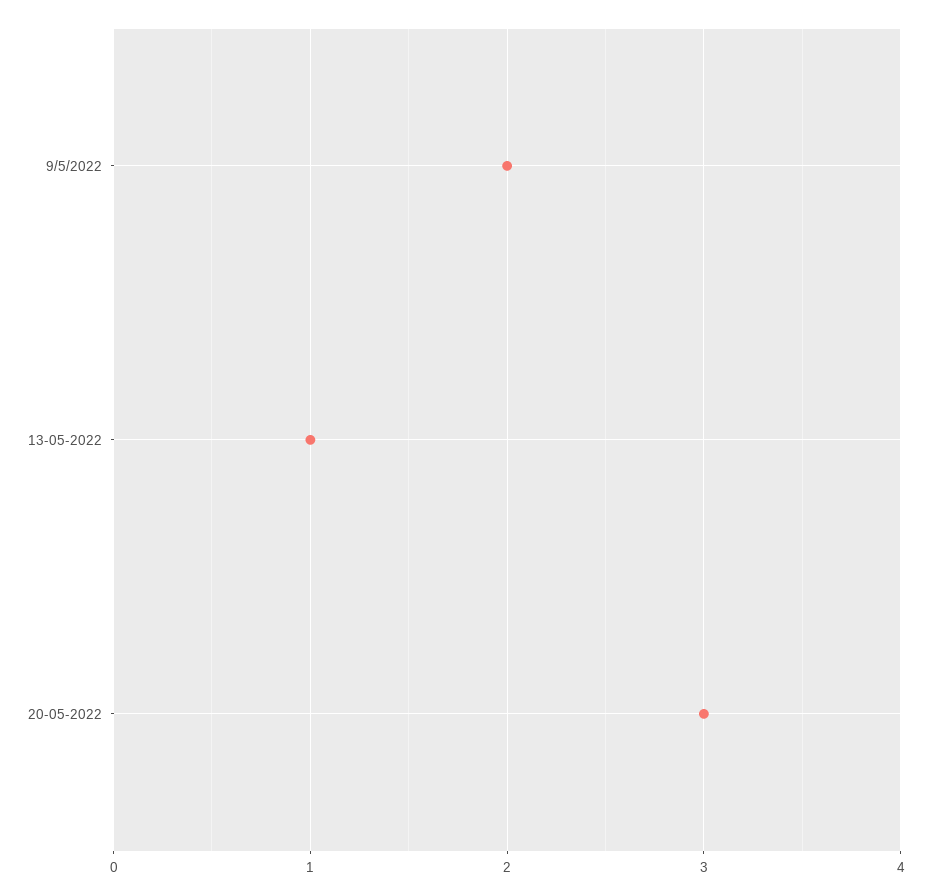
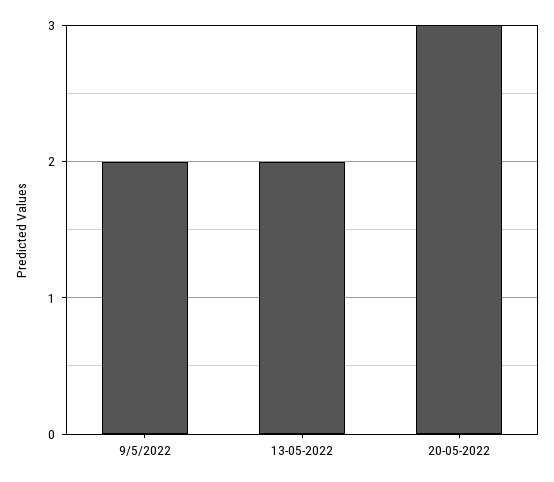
  {
    "9/5/2022": 2,
-   "13-05-2022": 1,
+   "13-05-2022": 2,
    "20-05-2022": 3
  }

